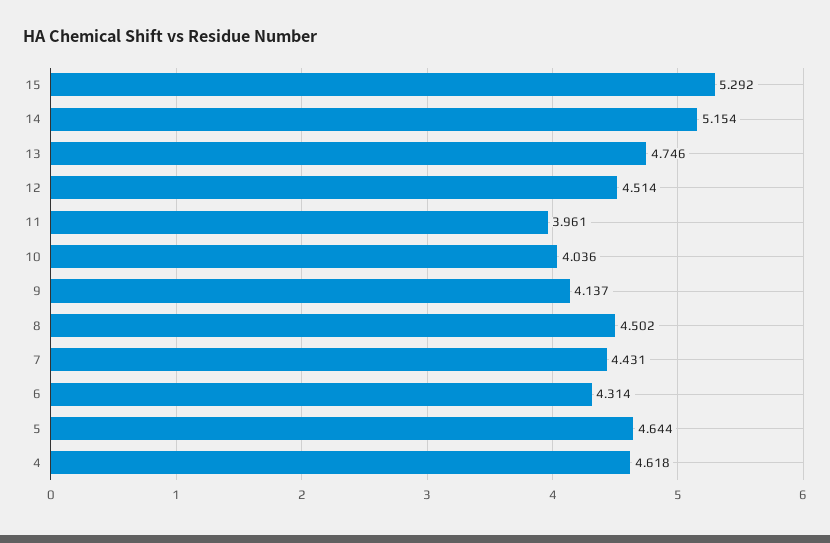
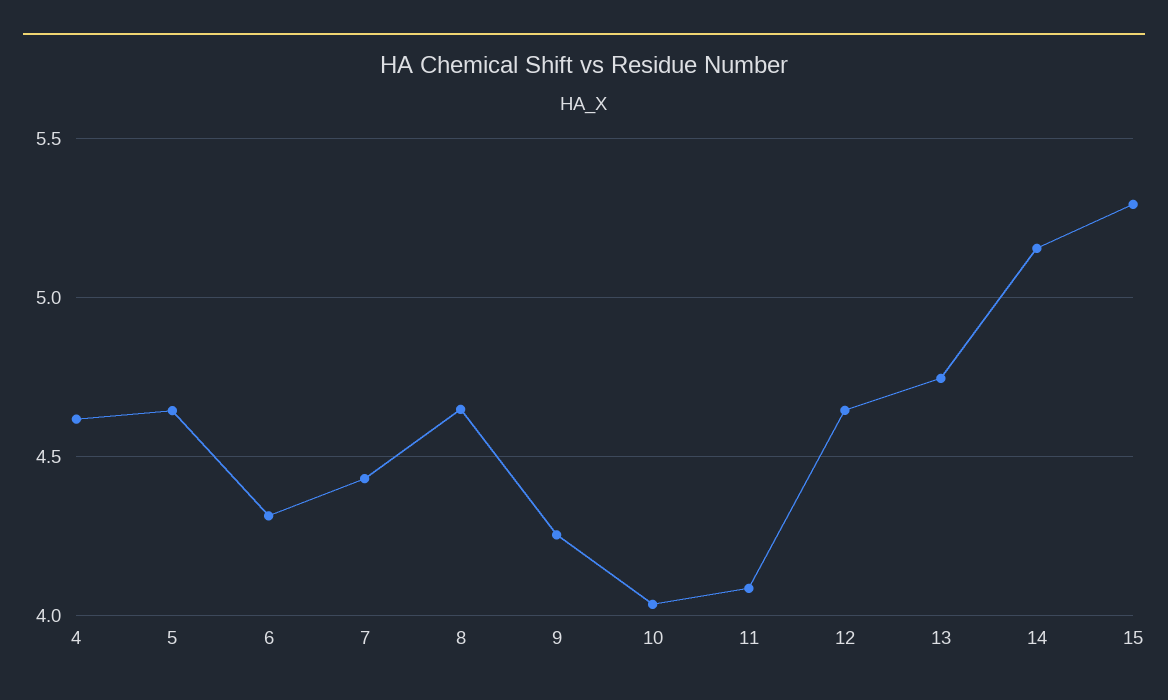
  {
    "15": 5.292,
    "14": 5.154,
    "13": 4.746,
-   "12": 4.514,
+   "12": 4.65,
-   "11": 3.961,
+   "11": 4.1,
    "10": 4.036,
-   "9": 4.137,
+   "9": 4.25,
-   "8": 4.502,
+   "8": 4.65,
    "7": 4.431,
    "6": 4.314,
    "5": 4.644,
    "4": 4.618
  }

